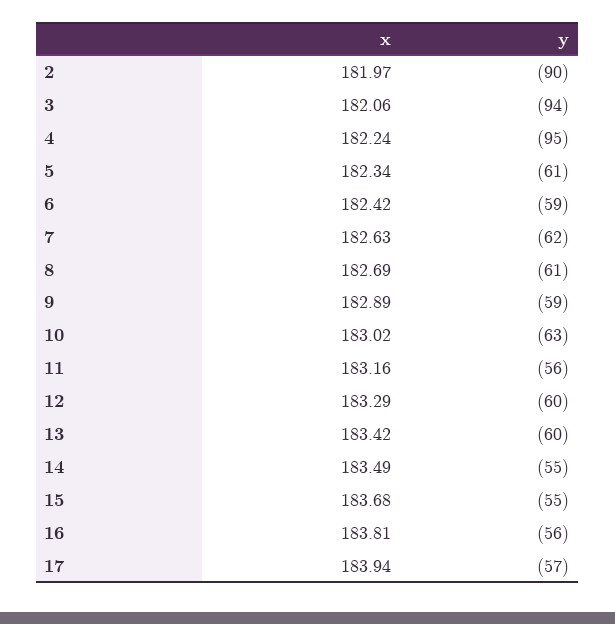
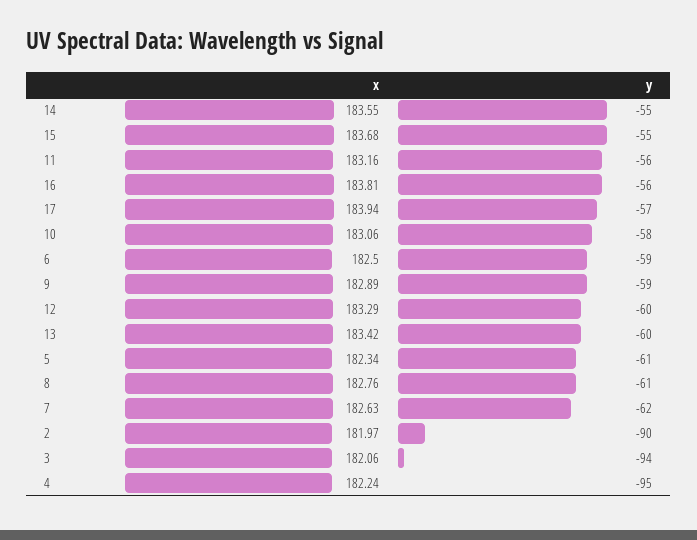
  {
    "x": {
      "2": 181.97,
      "3": 182.06,
      "4": 182.24,
      "5": 182.34,
-     "6": 182.42,
+     "6": 182.5,
      "7": 182.63,
-     "8": 182.69,
+     "8": 182.76,
      "9": 182.89,
-     "10": 183.02,
+     "10": 183.06,
      "11": 183.16,
      "12": 183.29,
      "13": 183.42,
-     "14": 183.49,
+     "14": 183.55,
      "15": 183.68,
      "16": 183.81,
      "17": 183.94
    },
    "y": {
      "2": -90,
      "3": -94,
      "4": -95,
      "5": -61,
      "6": -59,
      "7": -62,
      "8": -61,
      "9": -59,
-     "10": -63,
+     "10": -58,
      "11": -56,
      "12": -60,
      "13": -60,
      "14": -55,
      "15": -55,
      "16": -56,
      "17": -57
    }
  }

